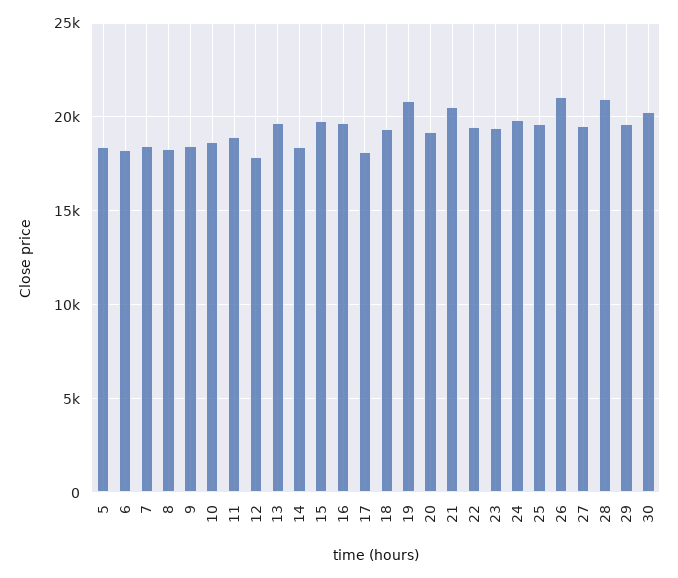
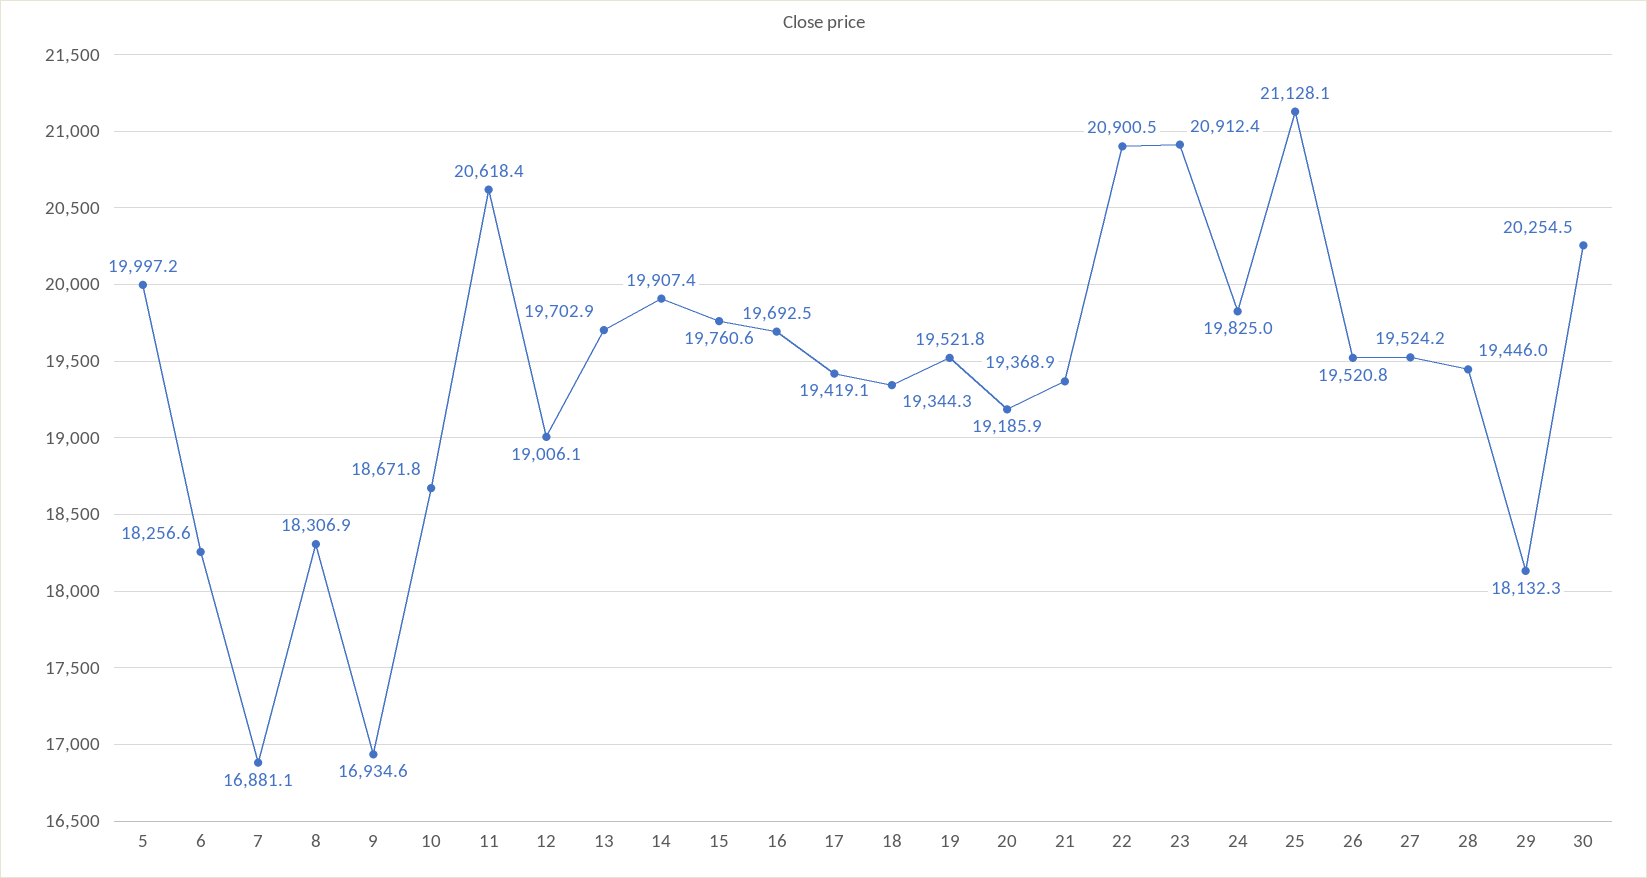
  {
-   "5": 18500,
+   "5": 19997.2,
    "6": 18256.6,
-   "7": 18500,
+   "7": 16881.1,
    "8": 18306.9,
-   "9": 18500,
+   "9": 16934.6,
    "10": 18671.8,
-   "11": 19000,
+   "11": 20618.4,
-   "12": 18000,
+   "12": 19006.1,
    "13": 19702.9,
-   "14": 18500,
+   "14": 19907.4,
    "15": 19760.6,
    "16": 19692.5,
-   "17": 18000,
+   "17": 19419.1,
    "18": 19344.3,
-   "19": 21000,
+   "19": 19521.8,
    "20": 19185.9,
-   "21": 20500,
+   "21": 19368.9,
-   "22": 19500,
+   "22": 20900.5,
-   "23": 19500,
+   "23": 20912.4,
    "24": 19825,
-   "25": 19500,
+   "25": 21128.1,
-   "26": 21000,
+   "26": 19520.8,
    "27": 19524.2,
-   "28": 21000,
+   "28": 19446,
-   "29": 19500,
+   "29": 18132.3,
    "30": 20254.5
  }

